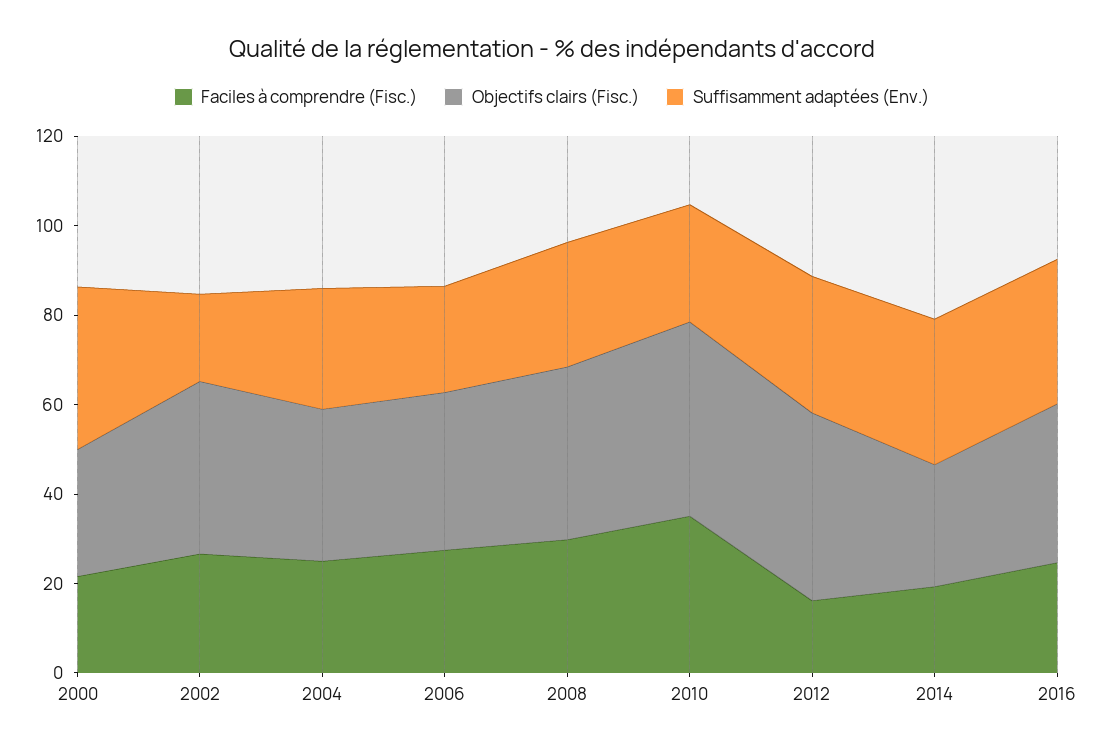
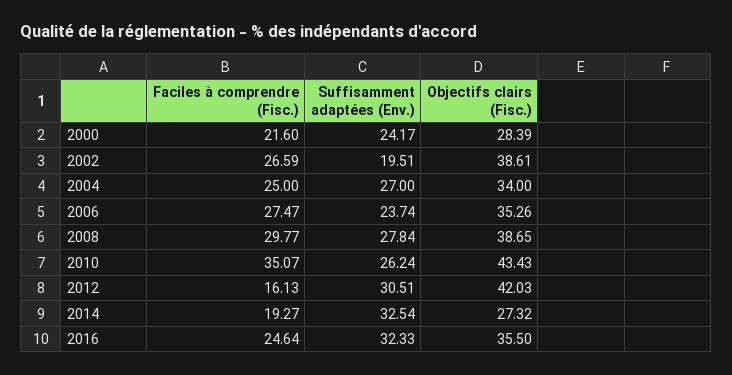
  {
    "Faciles à comprendre (Fisc.)": {
      "2000": 21.6,
      "2002": 26.59,
      "2004": 25,
      "2006": 27.47,
      "2008": 29.77,
      "2010": 35.07,
      "2012": 16.13,
      "2014": 19.27,
      "2016": 24.64
    },
    "Objectifs clairs (Fisc.)": {
      "2000": 28.39,
      "2002": 38.61,
      "2004": 34,
      "2006": 35.26,
      "2008": 38.65,
      "2010": 43.43,
      "2012": 42.03,
      "2014": 27.32,
      "2016": 35.5
    },
    "Suffisamment adaptées (Env.)": {
-     "2000": 35,
+     "2000": 24.17,
      "2002": 19.51,
      "2004": 27,
      "2006": 23.74,
      "2008": 27.84,
      "2010": 26.24,
      "2012": 30.51,
      "2014": 32.54,
      "2016": 32.33
    }
  }

